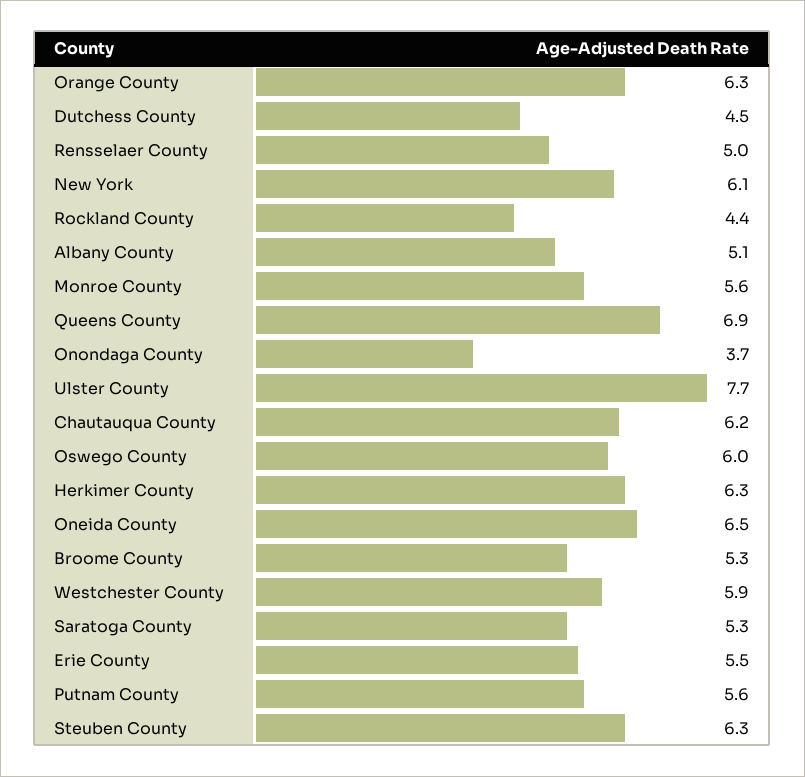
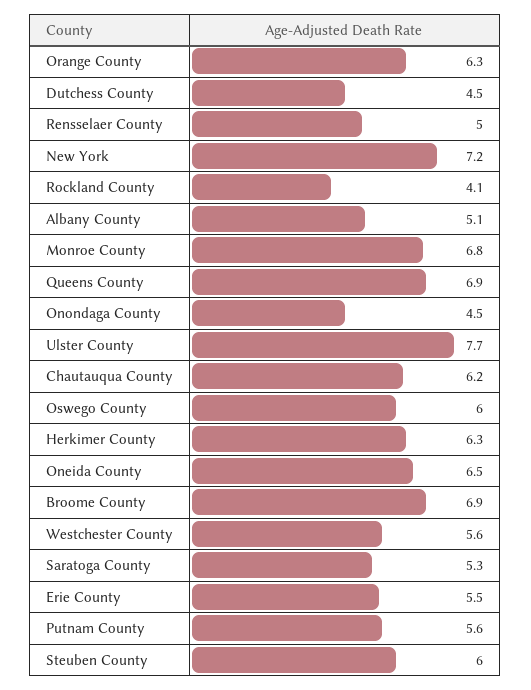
  {
    "Orange County": 6.3,
    "Dutchess County": 4.5,
    "Rensselaer County": 5,
-   "New York": 6.1,
+   "New York": 7.2,
-   "Rockland County": 4.4,
+   "Rockland County": 4.1,
    "Albany County": 5.1,
-   "Monroe County": 5.6,
+   "Monroe County": 6.8,
    "Queens County": 6.9,
-   "Onondaga County": 3.7,
+   "Onondaga County": 4.5,
    "Ulster County": 7.7,
    "Chautauqua County": 6.2,
    "Oswego County": 6,
    "Herkimer County": 6.3,
    "Oneida County": 6.5,
-   "Broome County": 5.3,
+   "Broome County": 6.9,
-   "Westchester County": 5.9,
+   "Westchester County": 5.6,
    "Saratoga County": 5.3,
    "Erie County": 5.5,
    "Putnam County": 5.6,
-   "Steuben County": 6.3
+   "Steuben County": 6
  }

